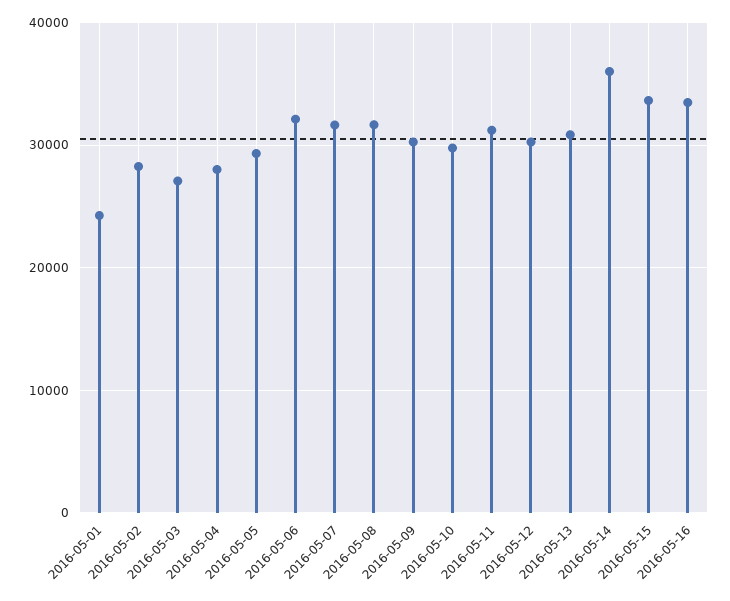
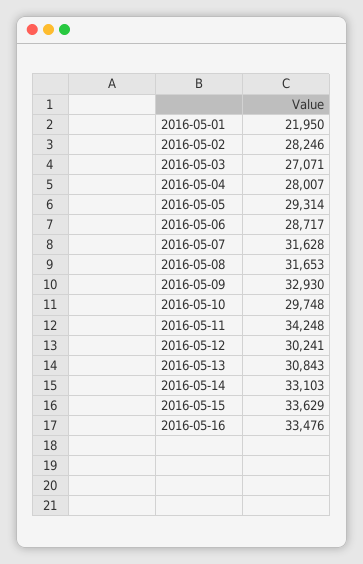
  {
-   "2016-05-01": 24000,
+   "2016-05-01": 21950,
    "2016-05-02": 28246,
    "2016-05-03": 27071,
    "2016-05-04": 28007,
    "2016-05-05": 29314,
-   "2016-05-06": 32000,
+   "2016-05-06": 28717,
    "2016-05-07": 31628,
    "2016-05-08": 31653,
-   "2016-05-09": 30000,
+   "2016-05-09": 32930,
    "2016-05-10": 29748,
-   "2016-05-11": 31000,
+   "2016-05-11": 34248,
    "2016-05-12": 30241,
    "2016-05-13": 30843,
-   "2016-05-14": 36000,
+   "2016-05-14": 33103,
    "2016-05-15": 33629,
    "2016-05-16": 33476
  }

